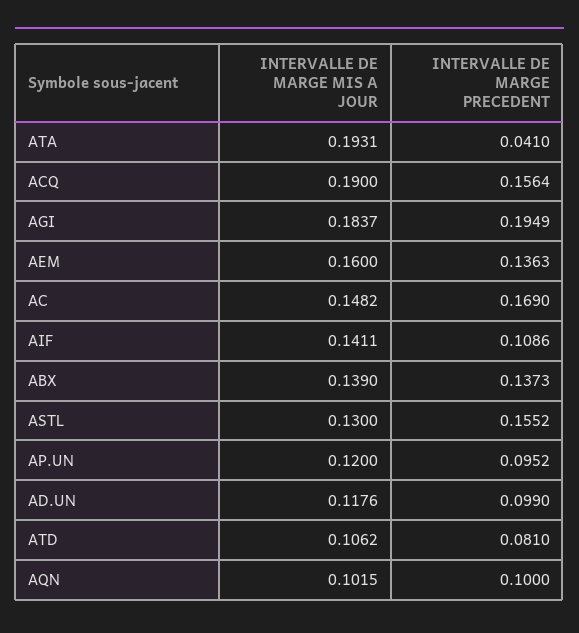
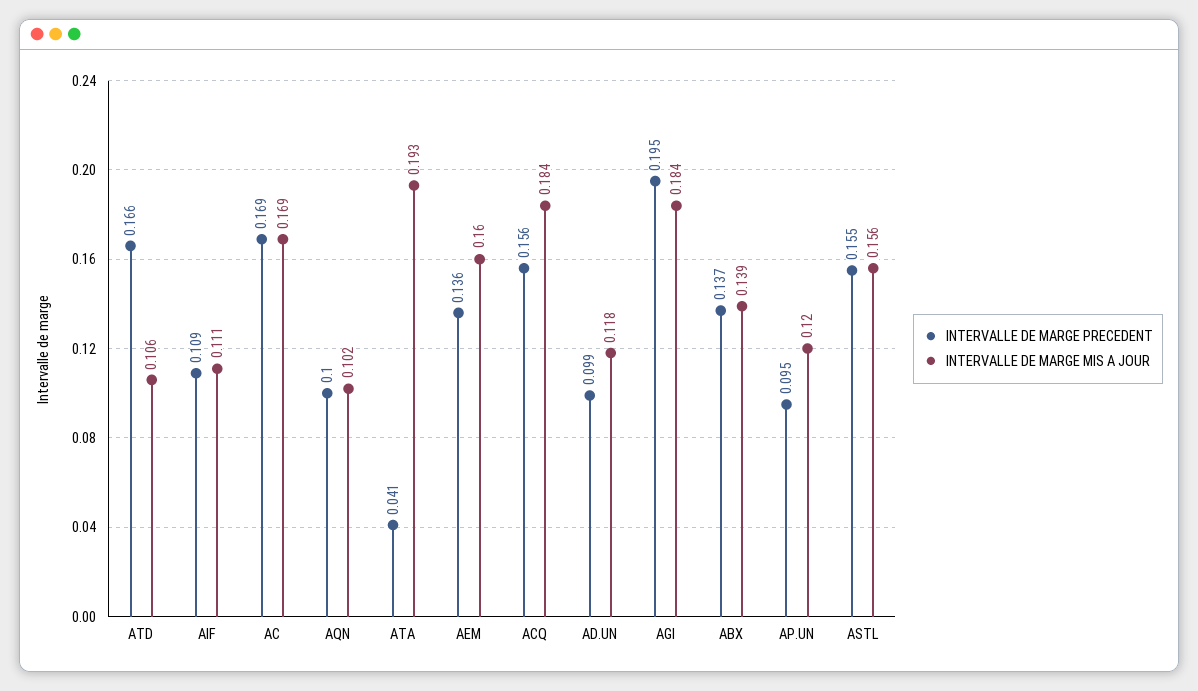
  {
    "INTERVALLE DE MARGE MIS A JOUR": {
      "ATA": 0.1931,
-     "ACQ": 0.19,
+     "ACQ": 0.184,
      "AGI": 0.1837,
      "AEM": 0.16,
-     "AC": 0.1482,
+     "AC": 0.169,
-     "AIF": 0.1411,
+     "AIF": 0.111,
      "ABX": 0.139,
-     "ASTL": 0.13,
+     "ASTL": 0.156,
      "AP.UN": 0.12,
      "AD.UN": 0.1176,
      "ATD": 0.1062,
      "AQN": 0.1015
    },
    "INTERVALLE DE MARGE PRECEDENT": {
      "ATA": 0.041,
      "ACQ": 0.1564,
      "AGI": 0.1949,
      "AEM": 0.1363,
      "AC": 0.169,
      "AIF": 0.1086,
      "ABX": 0.1373,
      "ASTL": 0.1552,
      "AP.UN": 0.0952,
      "AD.UN": 0.099,
-     "ATD": 0.081,
+     "ATD": 0.166,
      "AQN": 0.1
    }
  }

